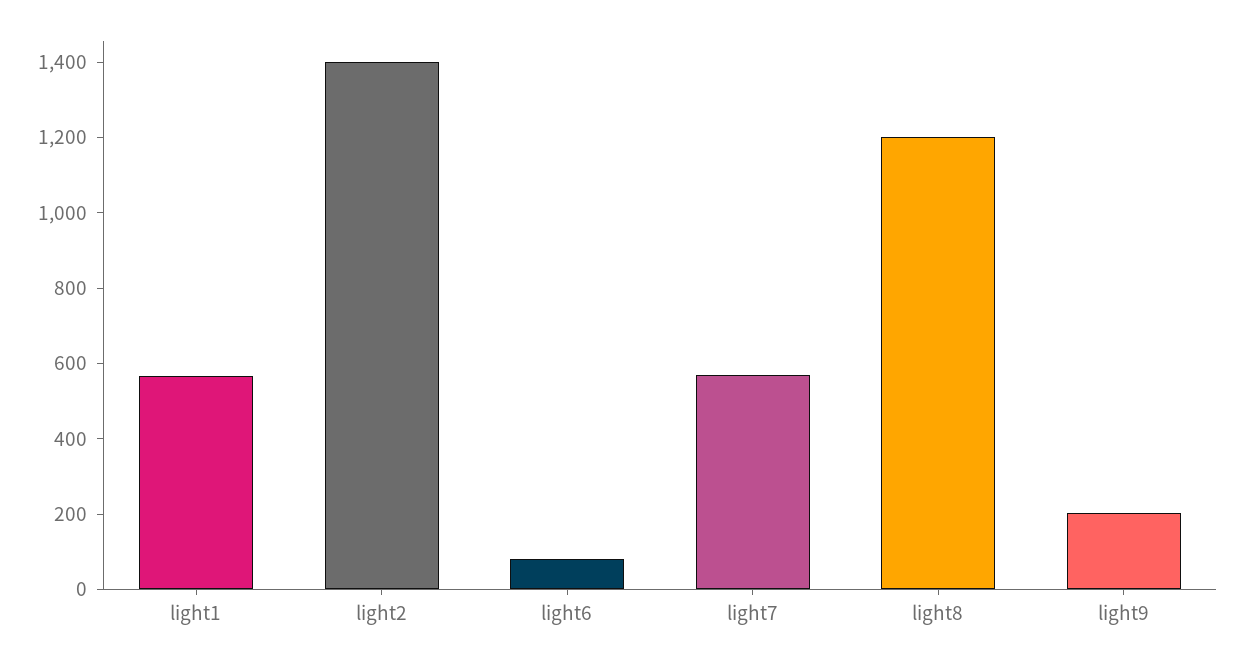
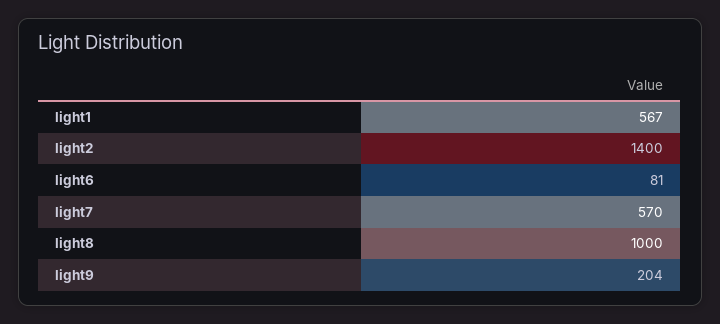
  {
    "light1": 567,
    "light2": 1400,
    "light6": 81,
    "light7": 570,
-   "light8": 1200,
+   "light8": 1000,
    "light9": 204
  }

